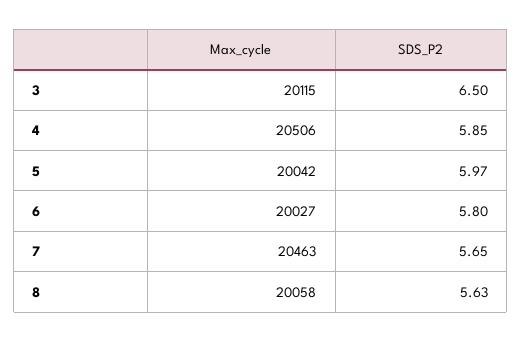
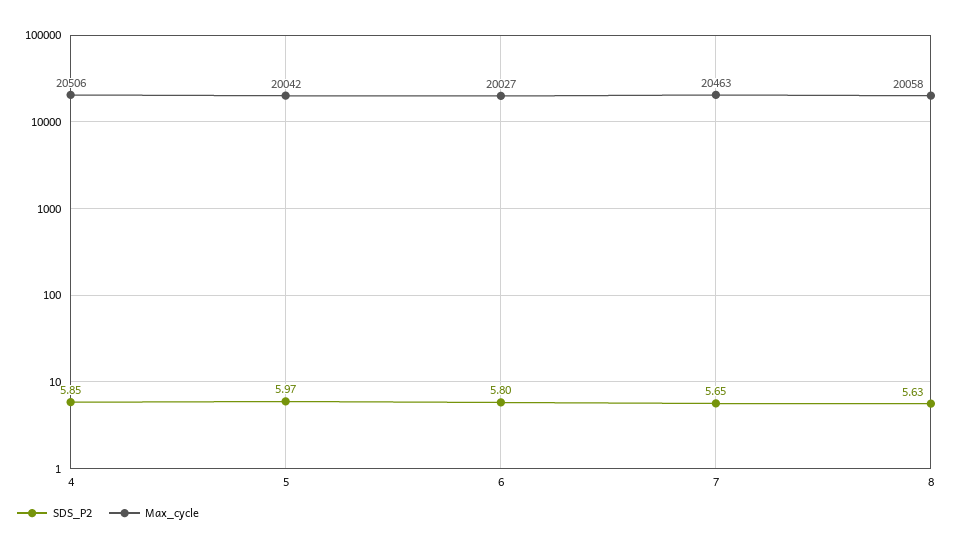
  {
    "Max_cycle": {
-     "3": 20115,
      "4": 20506,
      "5": 20042,
      "6": 20027,
      "7": 20463,
      "8": 20058
    },
    "SDS_P2": {
-     "3": 6.5,
      "4": 5.85,
      "5": 5.97,
      "6": 5.8,
      "7": 5.65,
      "8": 5.63
    }
  }

